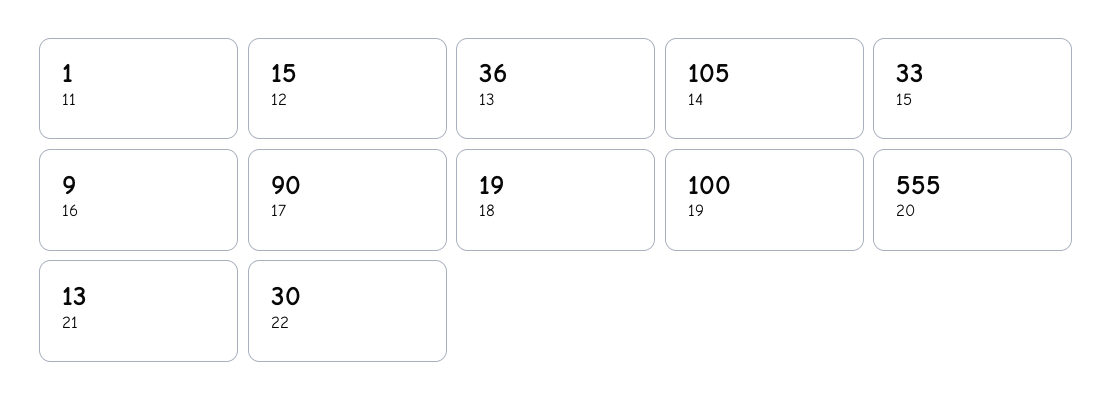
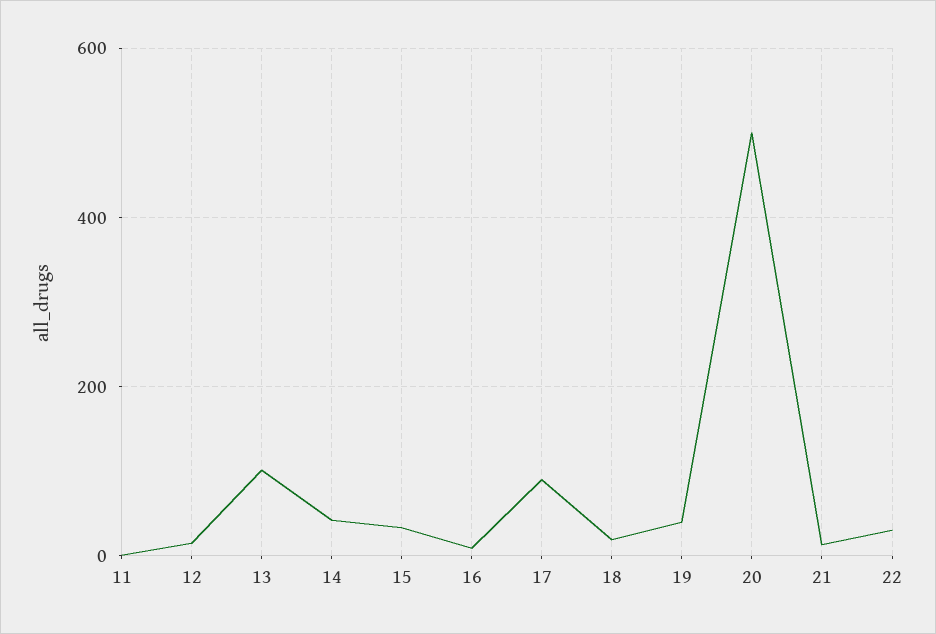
  {
    "11": 1,
    "12": 15,
-   "13": 36,
+   "13": 100,
-   "14": 105,
+   "14": 40,
    "15": 33,
    "16": 9,
    "17": 90,
    "18": 19,
-   "19": 100,
+   "19": 40,
-   "20": 555,
+   "20": 500,
    "21": 13,
    "22": 30
  }

